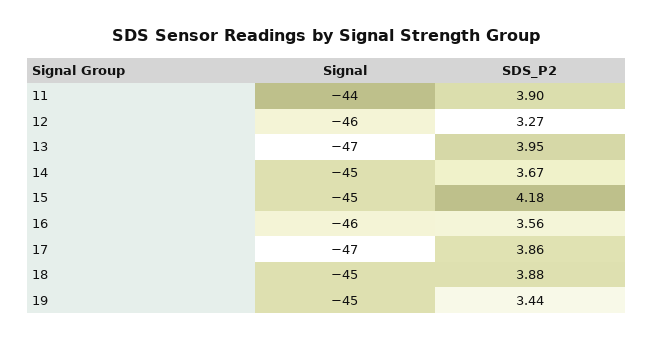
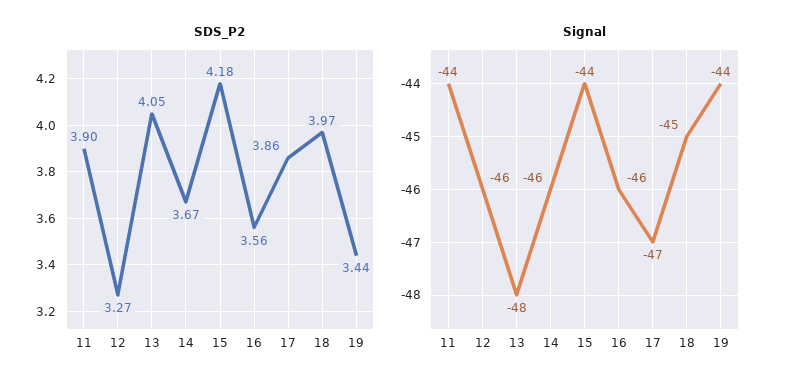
  {
    "Signal": {
      "11": -44,
      "12": -46,
-     "13": -47,
+     "13": -48,
-     "14": -45,
+     "14": -46,
-     "15": -45,
+     "15": -44,
      "16": -46,
      "17": -47,
      "18": -45,
-     "19": -45
+     "19": -44
    },
    "SDS_P2": {
      "11": 3.9,
      "12": 3.27,
-     "13": 3.95,
+     "13": 4.05,
      "14": 3.67,
      "15": 4.18,
      "16": 3.56,
      "17": 3.86,
-     "18": 3.88,
+     "18": 3.97,
      "19": 3.44
    }
  }

